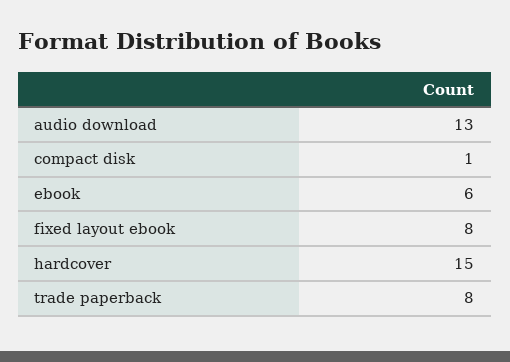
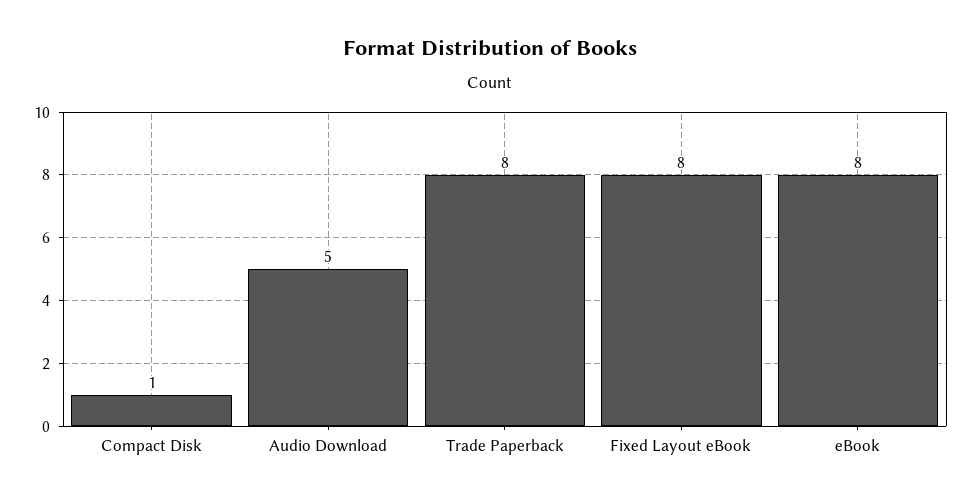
  {
-   "audio download": 13,
+   "audio download": 5,
    "compact disk": 1,
-   "ebook": 6,
+   "ebook": 8,
    "fixed layout ebook": 8,
-   "hardcover": 15,
    "trade paperback": 8
  }

